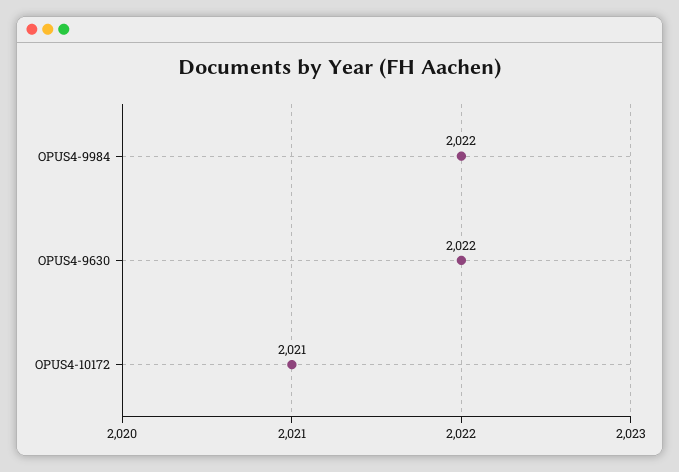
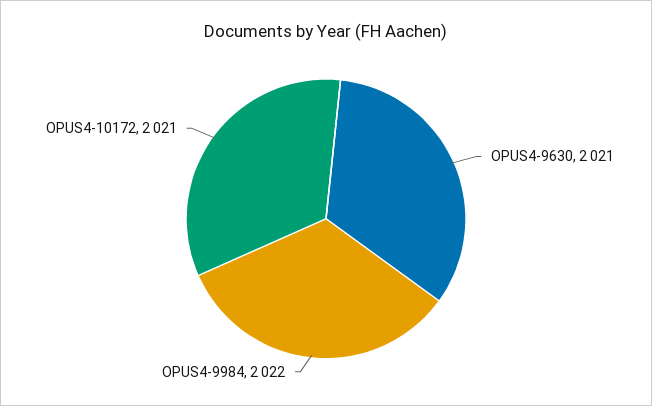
  {
    "OPUS4-9984": 2022,
-   "OPUS4-9630": 2022,
+   "OPUS4-9630": 2021,
    "OPUS4-10172": 2021
  }

